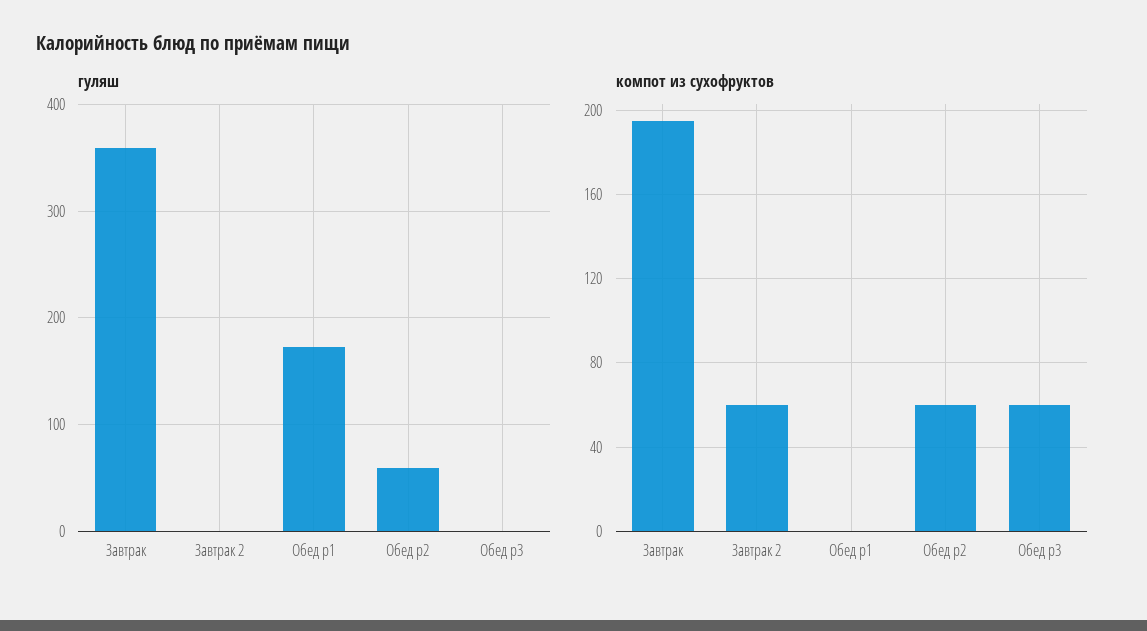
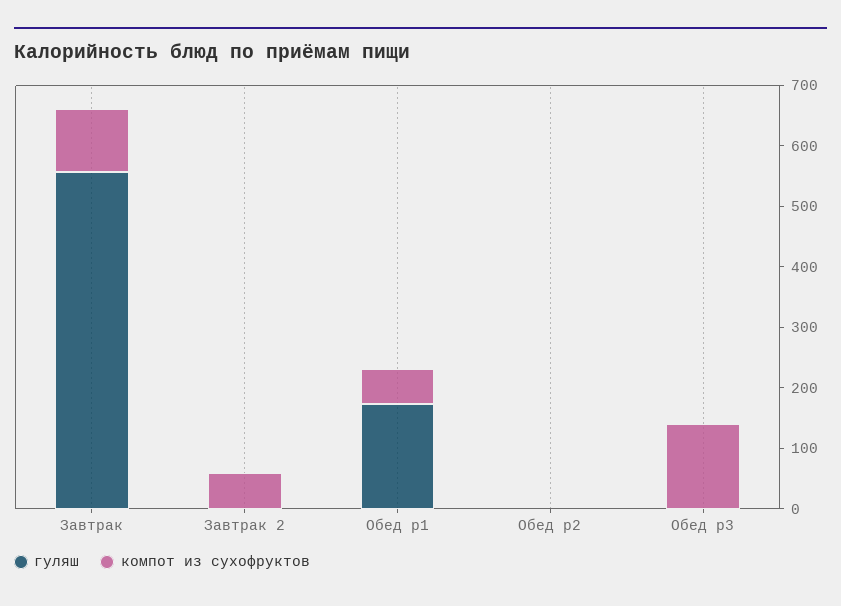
  {
    "гуляш": {
-     "Завтрак": 360,
+     "Завтрак": 560,
      "Завтрак 2": 0,
      "Обед р1": 170,
-     "Обед р2": 60,
+     "Обед р2": 0,
      "Обед р3": 0
    },
    "компот из сухофруктов": {
-     "Завтрак": 195,
+     "Завтрак": 100,
      "Завтрак 2": 60,
-     "Обед р1": 0,
+     "Обед р1": 60,
-     "Обед р2": 60,
+     "Обед р2": 0,
-     "Обед р3": 60
+     "Обед р3": 140
    }
  }

